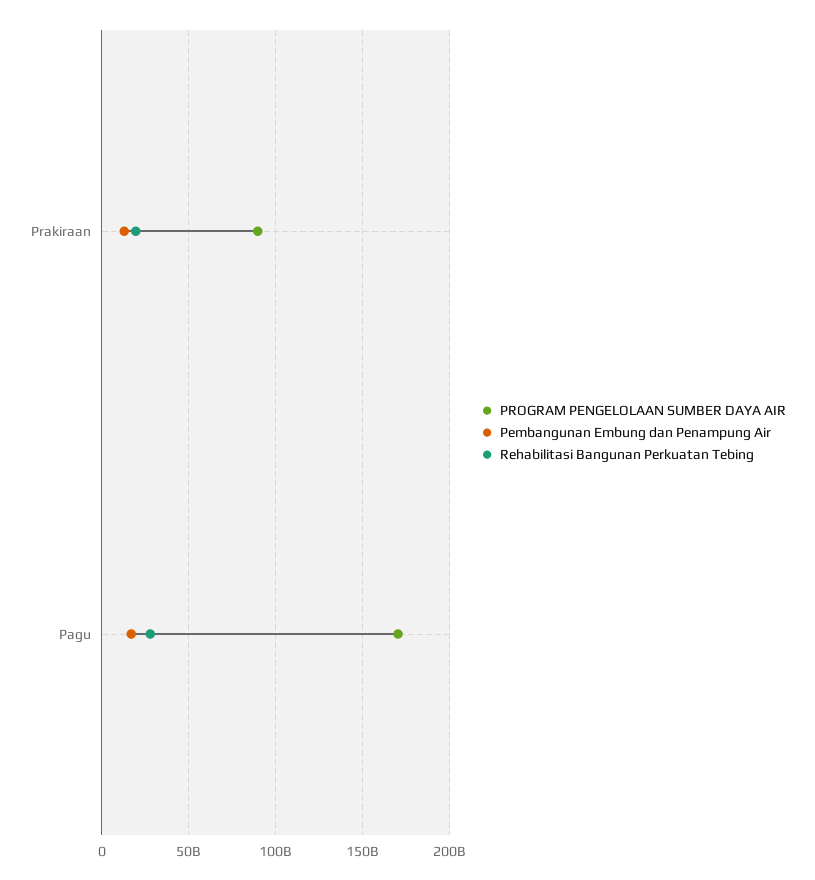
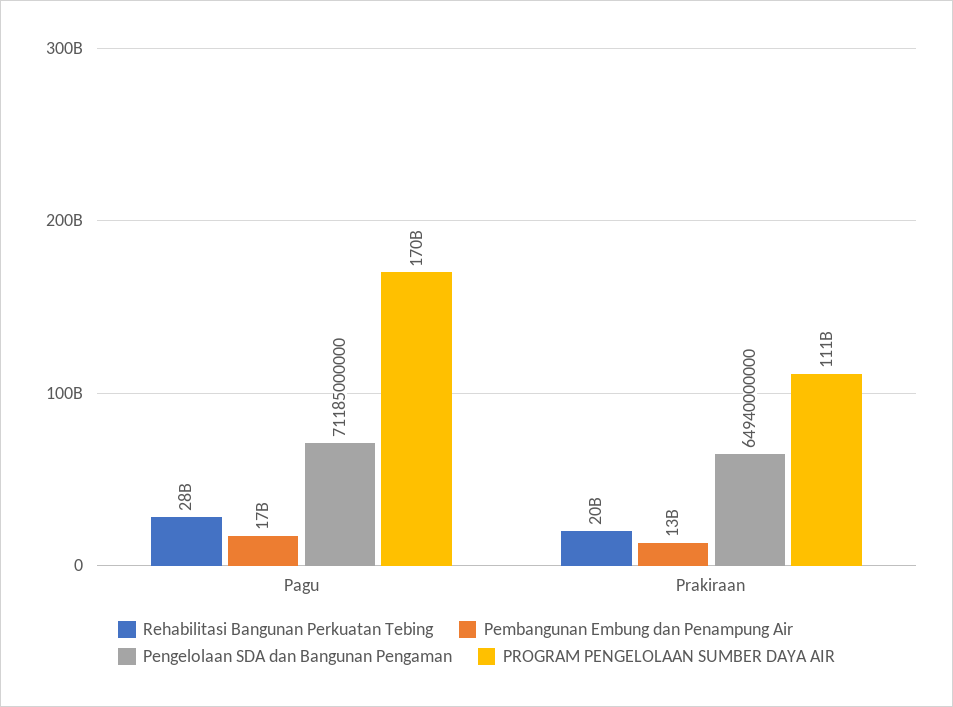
  {
    "PROGRAM PENGELOLAAN SUMBER DAYA AIR": {
-     "Prakiraan": 90000000000,
+     "Prakiraan": 111000000000,
      "Pagu": 170000000000
    },
    "Pembangunan Embung dan Penampung Air": {
      "Prakiraan": 13000000000,
      "Pagu": 17000000000
    },
    "Rehabilitasi Bangunan Perkuatan Tebing": {
      "Prakiraan": 20000000000,
      "Pagu": 28000000000
-   }
+   },
+   "Pengelolaan SDA dan Bangunan Pengaman": {
+     "Pagu": 71185000000,
+     "Prakiraan": 64940000000
+   }
  }

